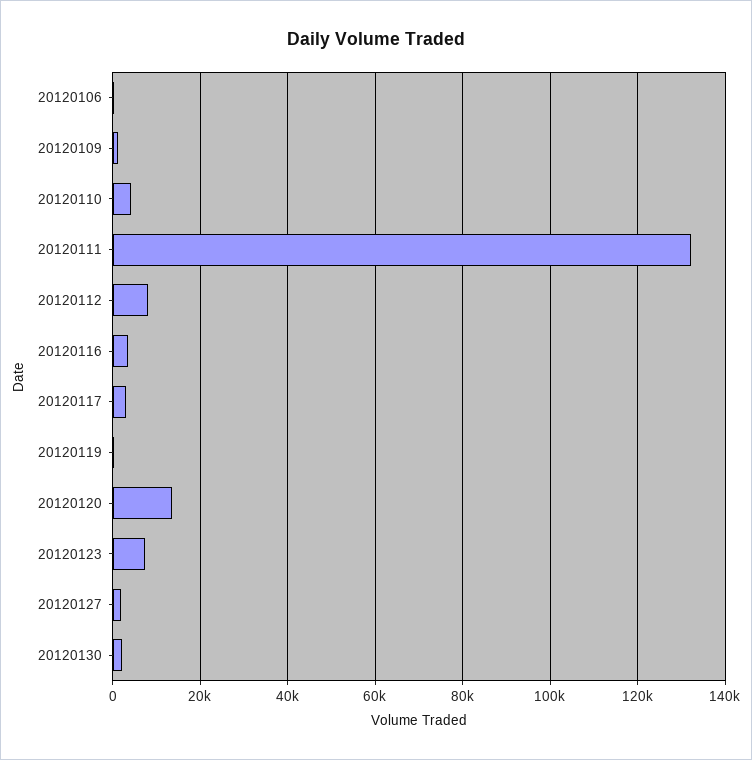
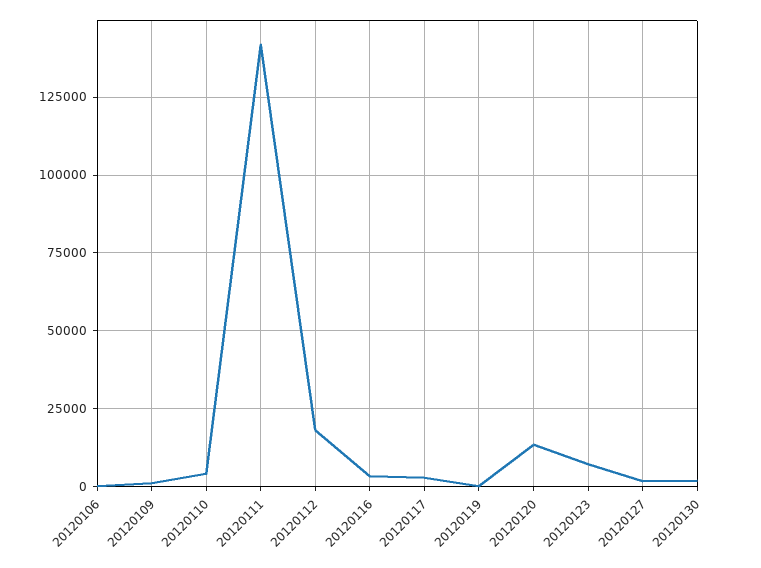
  {
    "20120106": 0,
    "20120109": 2000,
    "20120110": 4000,
-   "20120111": 132000,
+   "20120111": 142500,
-   "20120112": 8000,
+   "20120112": 17500,
    "20120116": 4000,
    "20120117": 4000,
    "20120119": 0,
    "20120120": 14000,
    "20120123": 8000,
    "20120127": 2000,
    "20120130": 2000
  }

